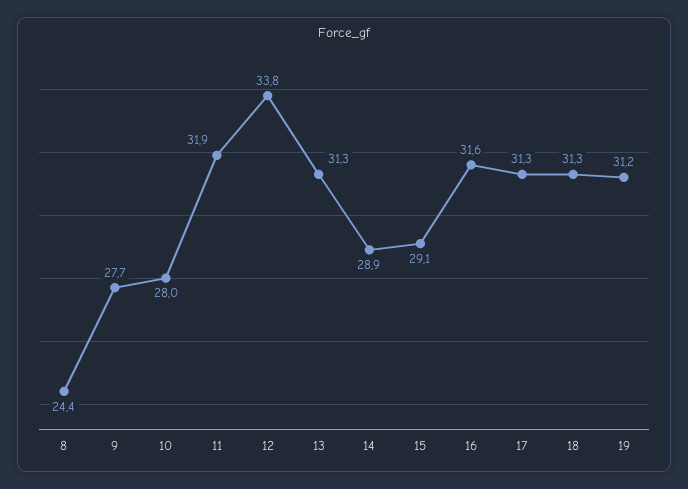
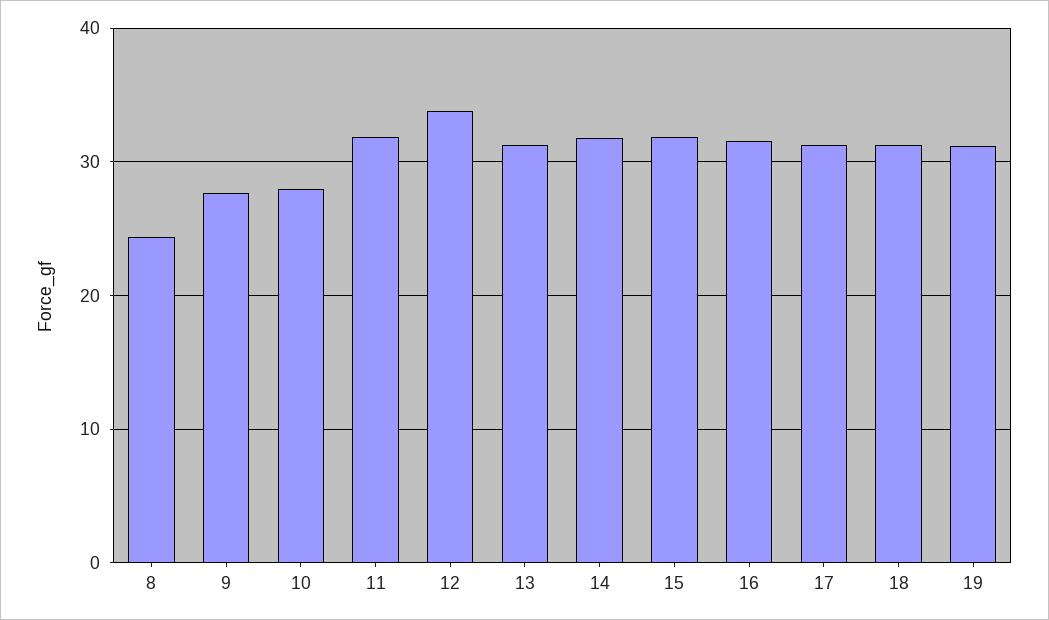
  {
    "8": 24.4,
    "9": 27.7,
    "10": 28,
    "11": 31.9,
    "12": 33.8,
    "13": 31.3,
-   "14": 28.9,
+   "14": 32,
-   "15": 29.1,
+   "15": 32,
    "16": 31.6,
    "17": 31.3,
    "18": 31.3,
    "19": 31.2
  }

